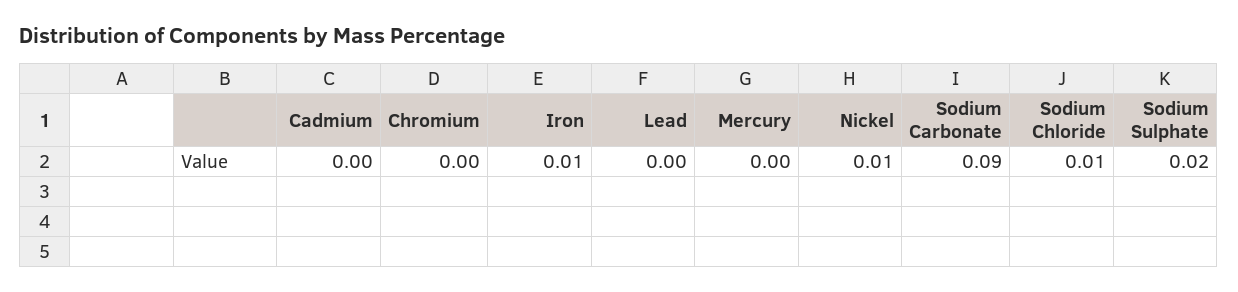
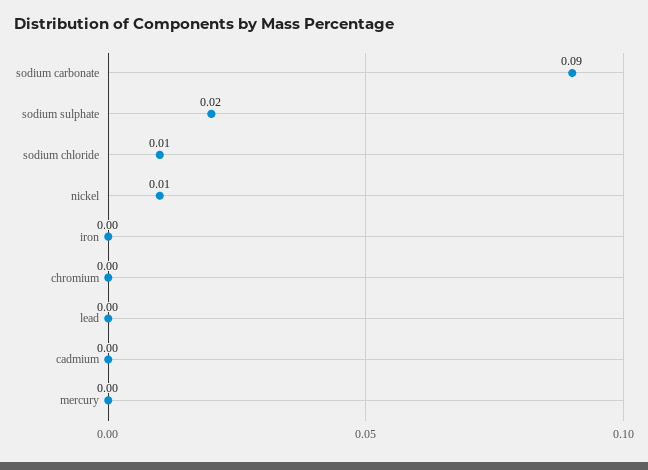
  {
    "Cadmium": 0,
    "Chromium": 0,
-   "Iron": 0.01,
+   "Iron": 0,
    "Lead": 0,
    "Mercury": 0,
    "Nickel": 0.01,
    "Sodium Carbonate": 0.09,
    "Sodium Chloride": 0.01,
    "Sodium Sulphate": 0.02
  }

